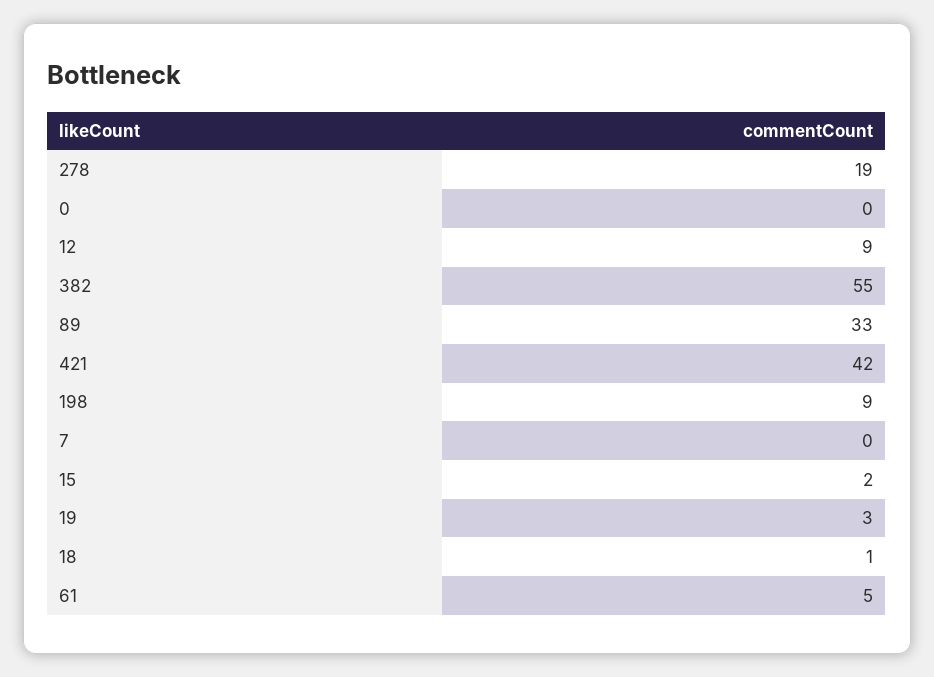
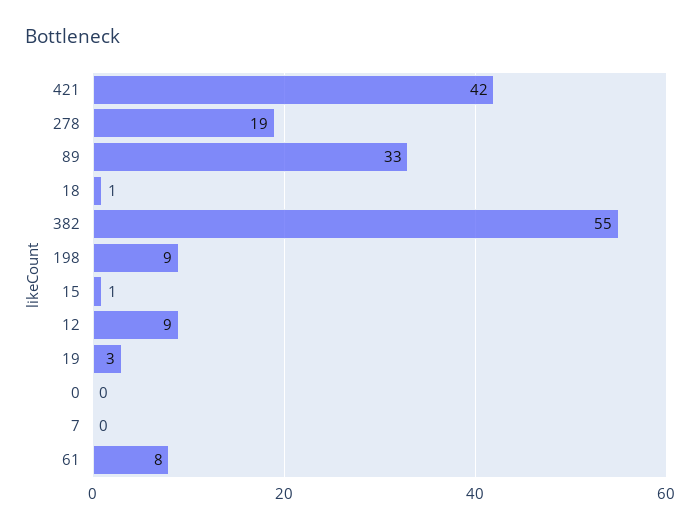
  {
    "278": 19,
    "0": 0,
    "12": 9,
    "382": 55,
    "89": 33,
    "421": 42,
    "198": 9,
    "7": 0,
-   "15": 2,
+   "15": 1,
    "19": 3,
    "18": 1,
-   "61": 5
+   "61": 8
  }

